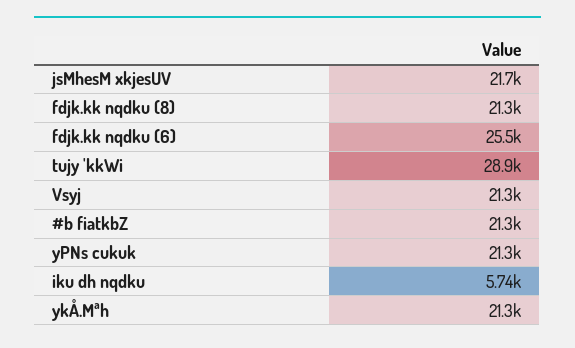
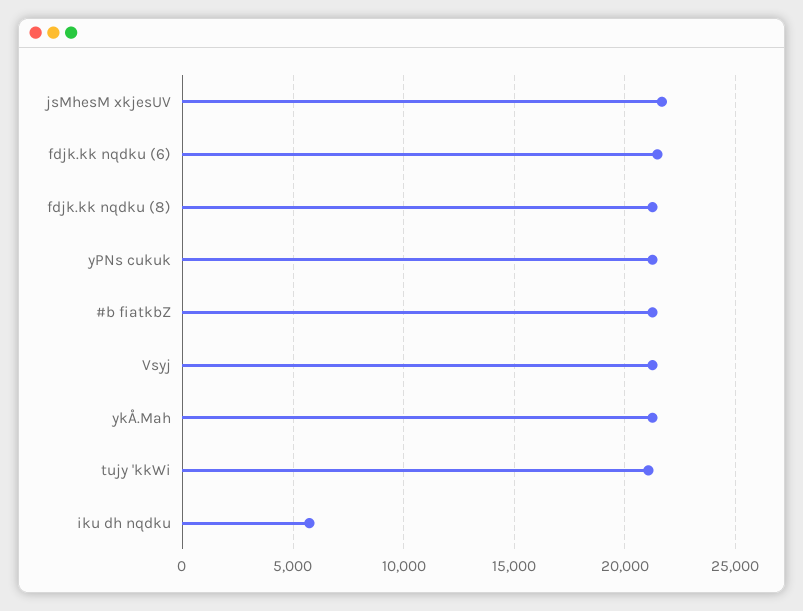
  {
    "jsMhesM xkjesUV": 21700,
    "fdjk.kk nqdku (8)": 21300,
-   "fdjk.kk nqdku (6)": 25500,
+   "fdjk.kk nqdku (6)": 21500,
-   "tujy 'kkWi": 28900,
+   "tujy 'kkWi": 21000,
    "Vsyj": 21300,
    "#b fiatkbZ": 21300,
    "yPNs cukuk": 21300,
    "iku dh nqdku": 5740,
    "ykÅ.Mªh": 21300
  }

